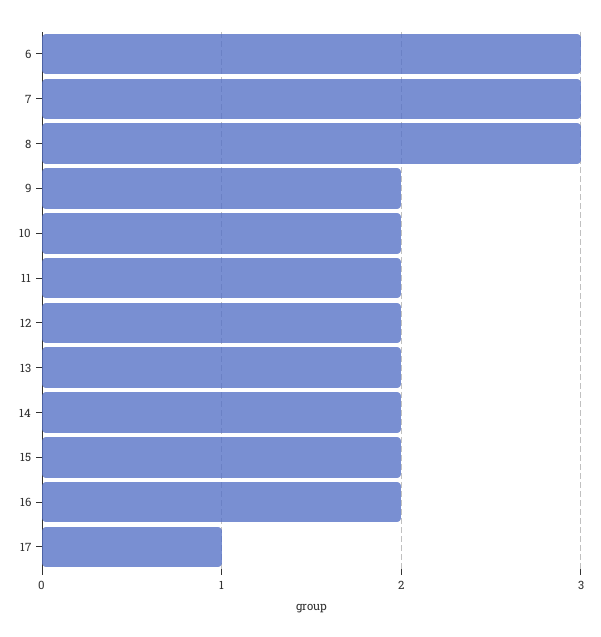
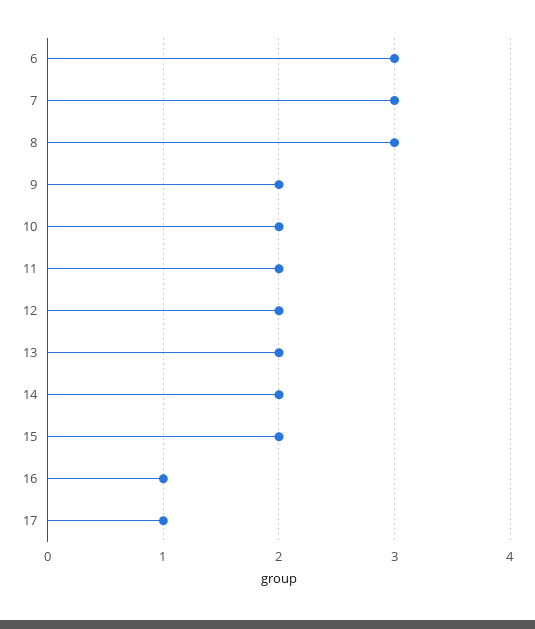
  {
    "6": 3,
    "7": 3,
    "8": 3,
    "9": 2,
    "10": 2,
    "11": 2,
    "12": 2,
    "13": 2,
    "14": 2,
    "15": 2,
-   "16": 2,
+   "16": 1,
    "17": 1
  }

